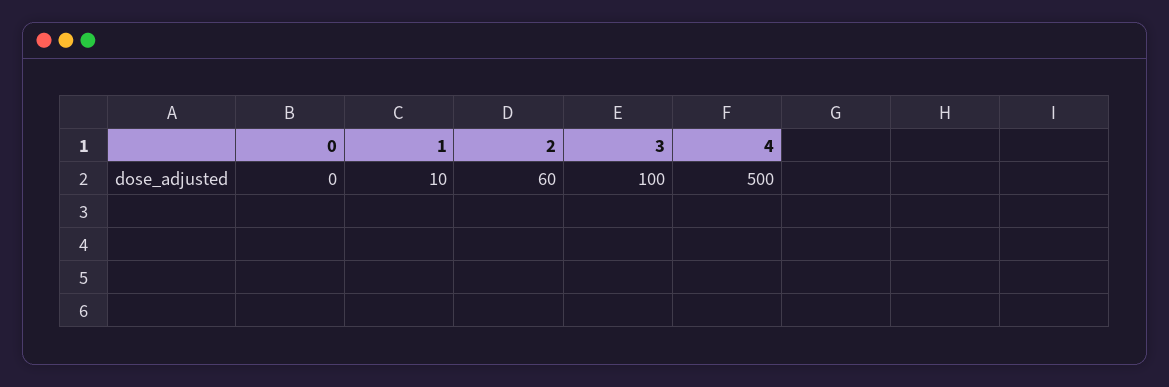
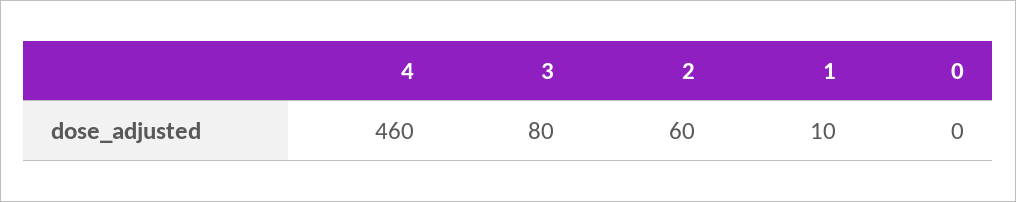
  {
    "0": 0,
    "1": 10,
    "2": 60,
-   "3": 100,
+   "3": 80,
-   "4": 500
+   "4": 460
  }

